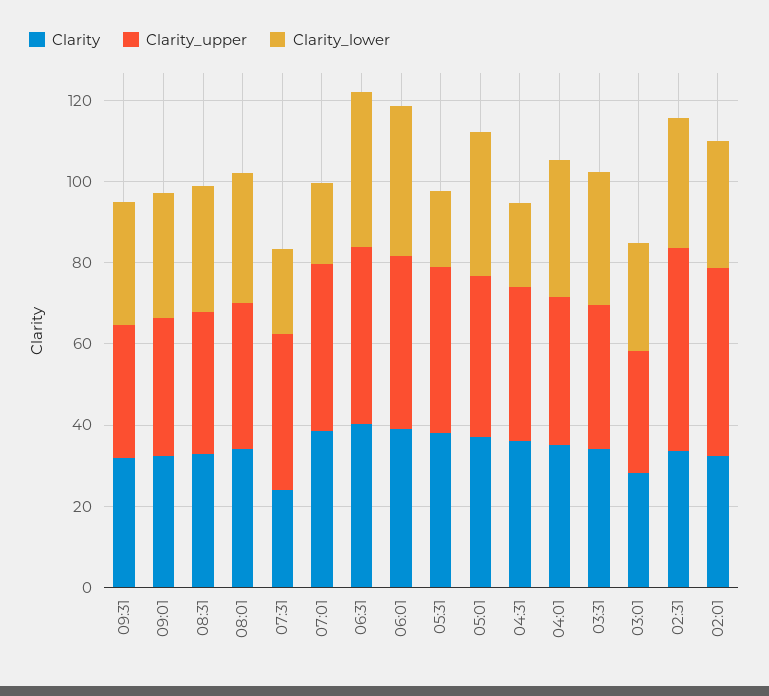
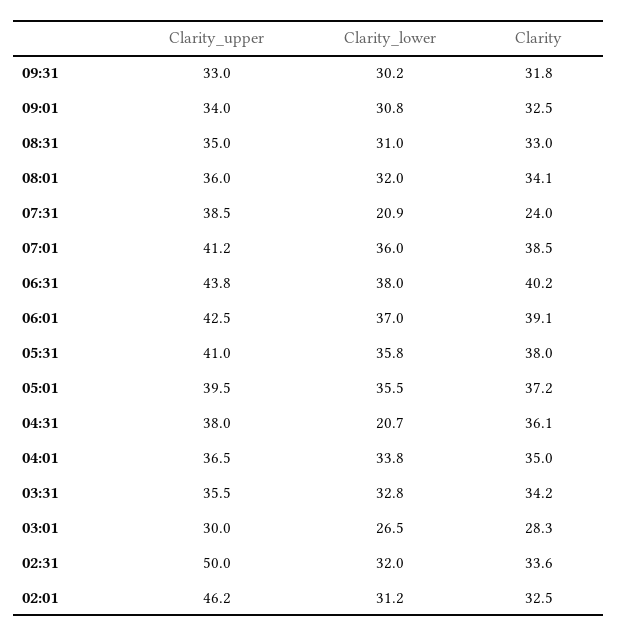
  {
    "Clarity": {
      "09:31": 31.8,
      "09:01": 32.5,
      "08:31": 33,
      "08:01": 34.1,
      "07:31": 24,
      "07:01": 38.5,
      "06:31": 40.2,
      "06:01": 39.1,
      "05:31": 38,
      "05:01": 37.2,
      "04:31": 36.1,
      "04:01": 35,
      "03:31": 34.2,
      "03:01": 28.3,
      "02:31": 33.6,
      "02:01": 32.5
    },
    "Clarity_upper": {
      "09:31": 33,
      "09:01": 34,
      "08:31": 35,
      "08:01": 36,
      "07:31": 38.5,
      "07:01": 41.2,
      "06:31": 43.8,
      "06:01": 42.5,
      "05:31": 41,
      "05:01": 39.5,
      "04:31": 38,
      "04:01": 36.5,
      "03:31": 35.5,
      "03:01": 30,
      "02:31": 50,
      "02:01": 46.2
    },
    "Clarity_lower": {
      "09:31": 30.2,
      "09:01": 30.8,
      "08:31": 31,
      "08:01": 32,
      "07:31": 20.9,
-     "07:01": 20,
+     "07:01": 36,
      "06:31": 38,
      "06:01": 37,
-     "05:31": 20,
+     "05:31": 35.8,
      "05:01": 35.5,
      "04:31": 20.7,
      "04:01": 33.8,
      "03:31": 32.8,
      "03:01": 26.5,
      "02:31": 32,
      "02:01": 31.2
    }
  }

